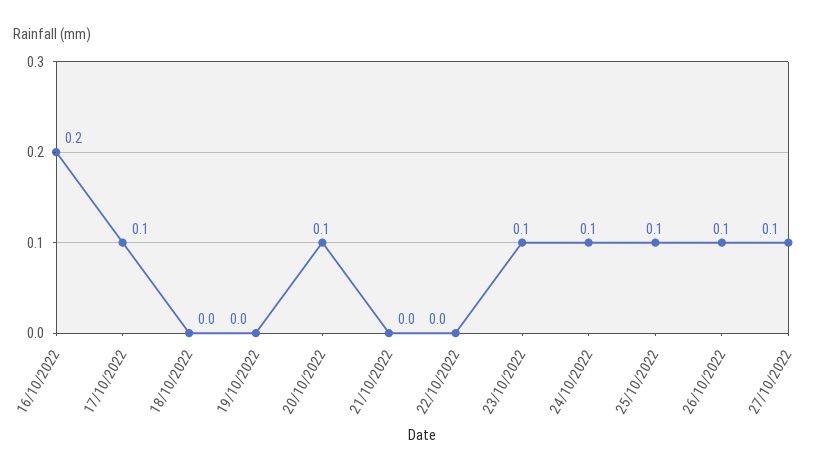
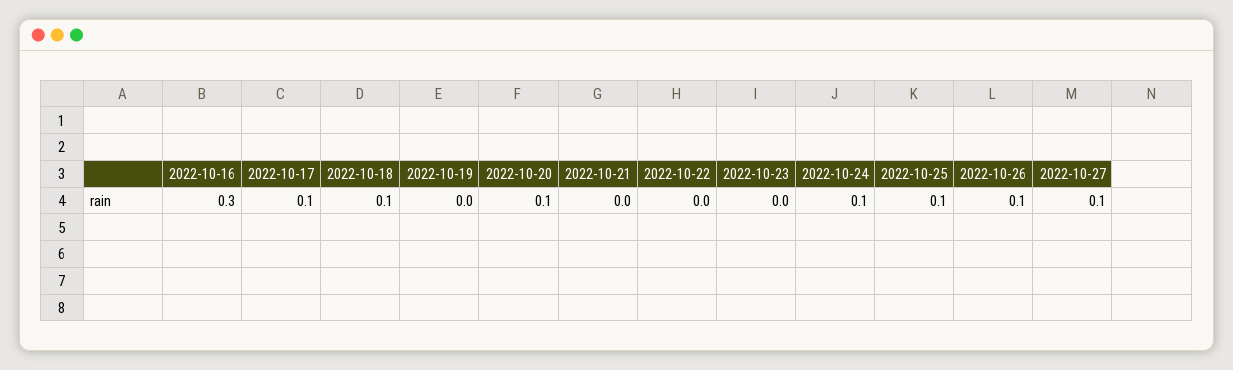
  {
-   "16/10/2022": 0.2,
+   "16/10/2022": 0.3,
    "17/10/2022": 0.1,
-   "18/10/2022": 0,
+   "18/10/2022": 0.1,
    "19/10/2022": 0,
    "20/10/2022": 0.1,
    "21/10/2022": 0,
    "22/10/2022": 0,
-   "23/10/2022": 0.1,
+   "23/10/2022": 0,
    "24/10/2022": 0.1,
    "25/10/2022": 0.1,
    "26/10/2022": 0.1,
    "27/10/2022": 0.1
  }

